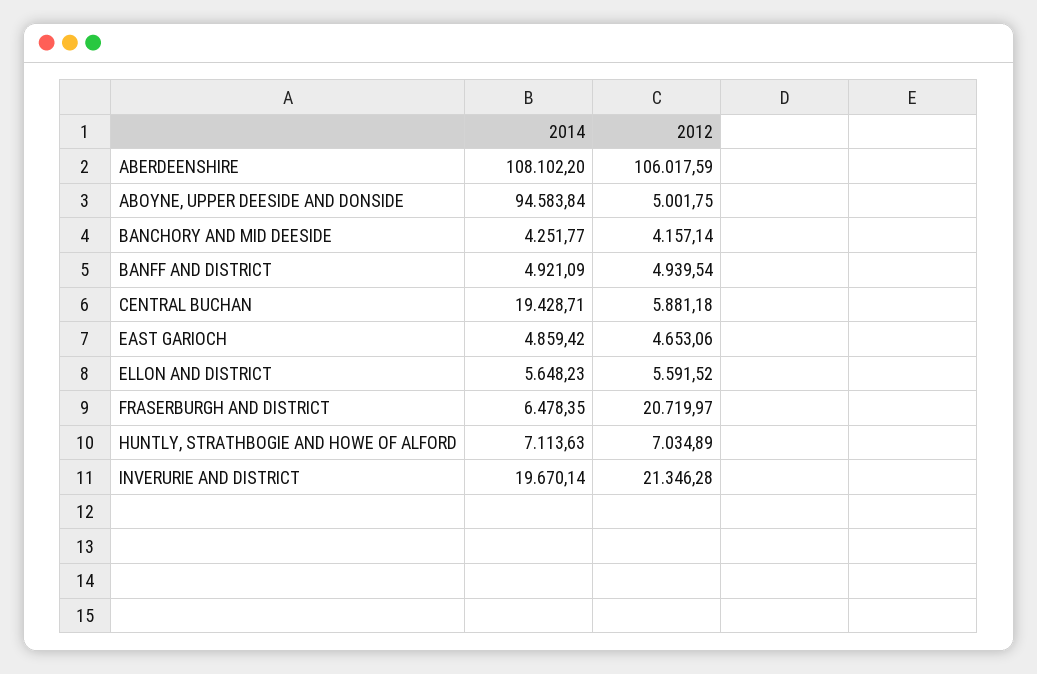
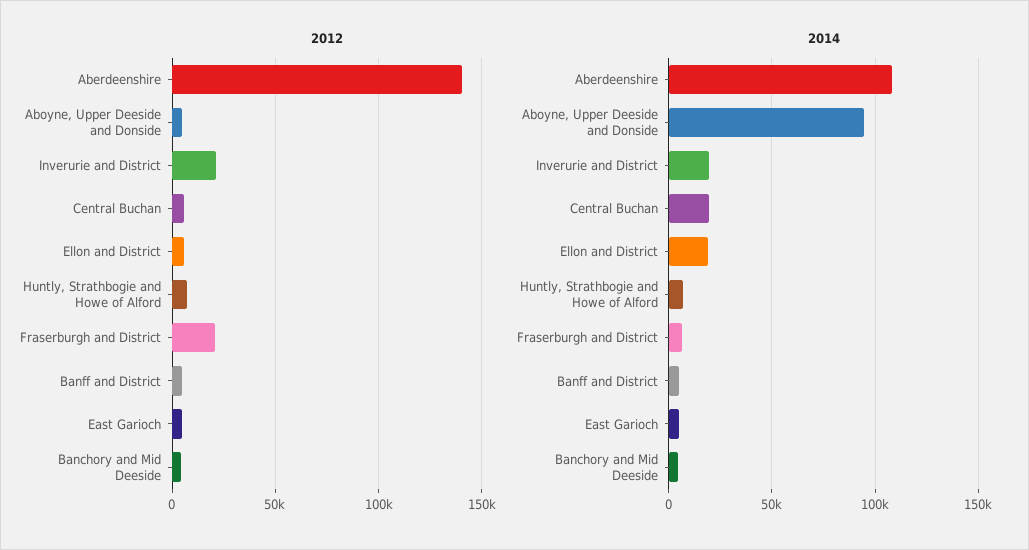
  {
    "2014": {
      "ABERDEENSHIRE": 108102.2,
      "ABOYNE, UPPER DEESIDE AND DONSIDE": 94583.84,
      "BANCHORY AND MID DEESIDE": 4251.77,
      "BANFF AND DISTRICT": 4921.09,
      "CENTRAL BUCHAN": 19428.71,
      "EAST GARIOCH": 4859.42,
-     "ELLON AND DISTRICT": 5648.23,
+     "ELLON AND DISTRICT": 20000,
      "FRASERBURGH AND DISTRICT": 6478.35,
      "HUNTLY, STRATHBOGIE AND HOWE OF ALFORD": 7113.63,
      "INVERURIE AND DISTRICT": 19670.14
    },
    "2012": {
-     "ABERDEENSHIRE": 106017.59,
+     "ABERDEENSHIRE": 140000,
      "ABOYNE, UPPER DEESIDE AND DONSIDE": 5001.75,
      "BANCHORY AND MID DEESIDE": 4157.14,
      "BANFF AND DISTRICT": 4939.54,
      "CENTRAL BUCHAN": 5881.18,
      "EAST GARIOCH": 4653.06,
      "ELLON AND DISTRICT": 5591.52,
      "FRASERBURGH AND DISTRICT": 20719.97,
      "HUNTLY, STRATHBOGIE AND HOWE OF ALFORD": 7034.89,
      "INVERURIE AND DISTRICT": 21346.28
    }
  }

